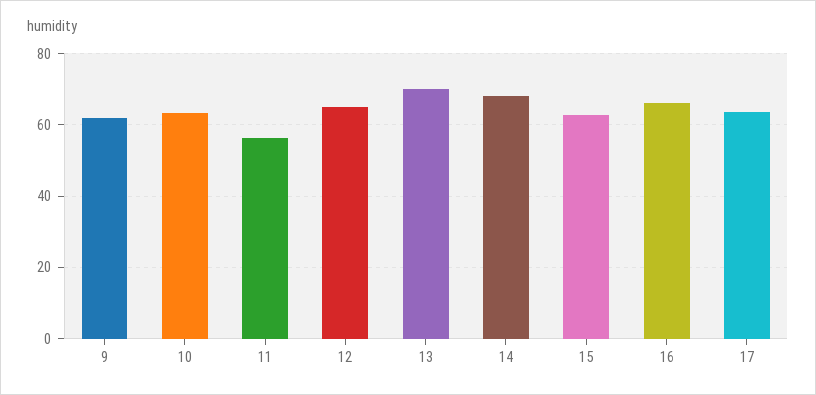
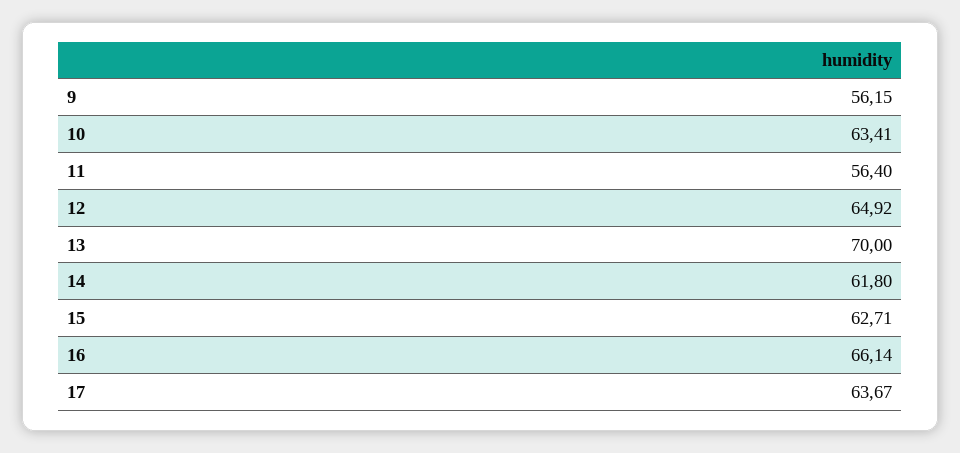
  {
-   "9": 62,
+   "9": 56.15,
    "10": 63.41,
    "11": 56.4,
    "12": 64.92,
    "13": 70,
-   "14": 68,
+   "14": 61.8,
    "15": 62.71,
    "16": 66.14,
    "17": 63.67
  }

